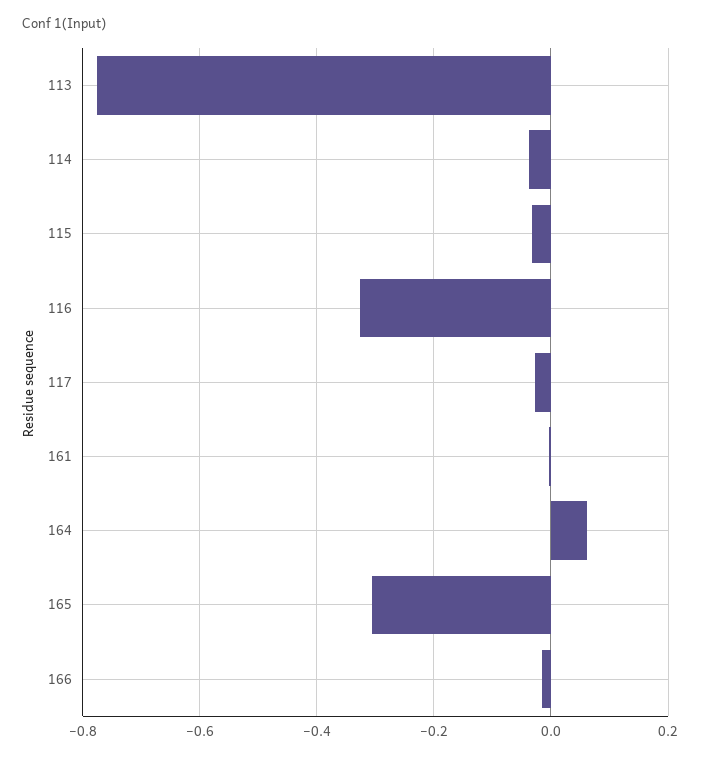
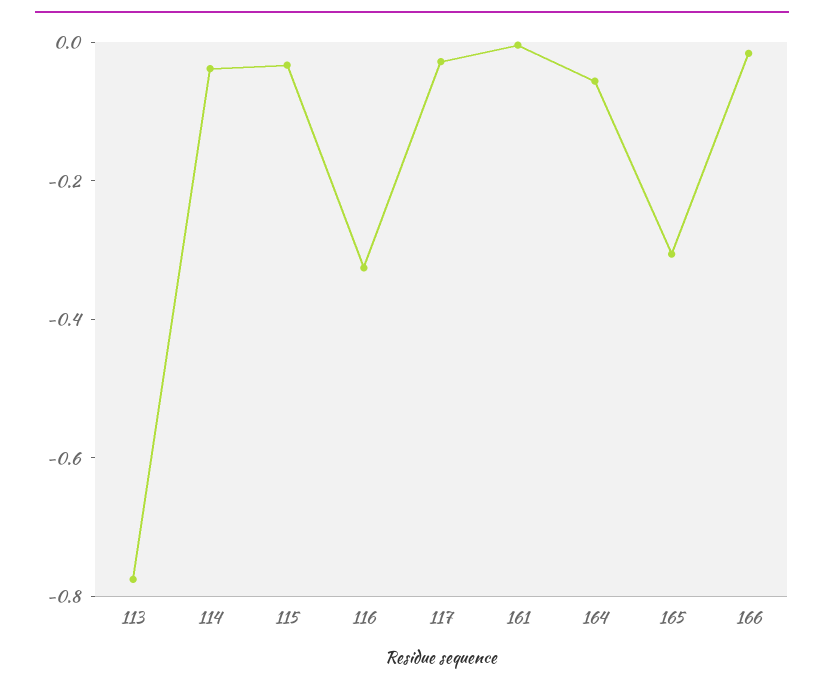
  {
    "113": -0.78,
    "114": -0.04,
    "115": -0.04,
    "116": -0.32,
    "117": -0.02,
    "161": 0,
-   "164": 0.06,
+   "164": -0.05,
    "165": -0.3,
    "166": -0.02
  }

